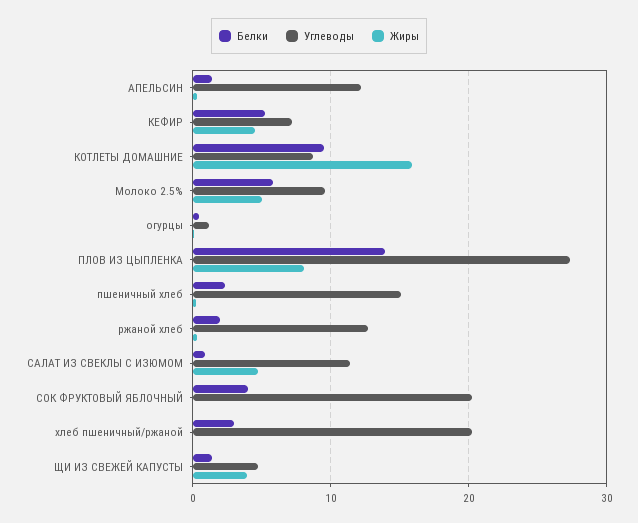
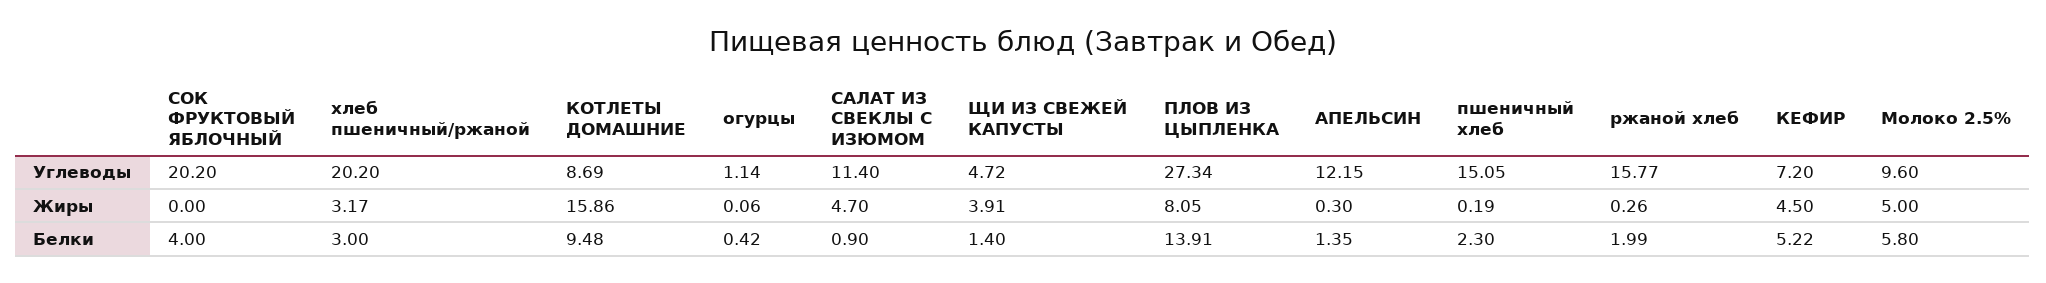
  {
    "Белки": {
      "АПЕЛЬСИН": 1.35,
      "КЕФИР": 5.22,
      "КОТЛЕТЫ ДОМАШНИЕ": 9.48,
      "Молоко 2.5%": 5.8,
      "огурцы": 0.42,
      "ПЛОВ ИЗ ЦЫПЛЕНКА": 13.91,
      "пшеничный хлеб": 2.3,
      "ржаной хлеб": 1.99,
      "САЛАТ ИЗ СВЕКЛЫ С ИЗЮМОМ": 0.9,
      "СОК ФРУКТОВЫЙ ЯБЛОЧНЫЙ": 4,
      "хлеб пшеничный/ржаной": 3,
      "ЩИ ИЗ СВЕЖЕЙ КАПУСТЫ": 1.4
    },
    "Углеводы": {
      "АПЕЛЬСИН": 12.15,
      "КЕФИР": 7.2,
      "КОТЛЕТЫ ДОМАШНИЕ": 8.69,
      "Молоко 2.5%": 9.6,
      "огурцы": 1.14,
      "ПЛОВ ИЗ ЦЫПЛЕНКА": 27.34,
      "пшеничный хлеб": 15.05,
-     "ржаной хлеб": 13,
+     "ржаной хлеб": 15.77,
      "САЛАТ ИЗ СВЕКЛЫ С ИЗЮМОМ": 11.4,
      "СОК ФРУКТОВЫЙ ЯБЛОЧНЫЙ": 20.2,
      "хлеб пшеничный/ржаной": 20.2,
      "ЩИ ИЗ СВЕЖЕЙ КАПУСТЫ": 4.72
    },
    "Жиры": {
      "АПЕЛЬСИН": 0.3,
      "КЕФИР": 4.5,
      "КОТЛЕТЫ ДОМАШНИЕ": 15.86,
      "Молоко 2.5%": 5,
      "огурцы": 0.06,
      "ПЛОВ ИЗ ЦЫПЛЕНКА": 8.05,
      "пшеничный хлеб": 0.19,
      "ржаной хлеб": 0.26,
      "САЛАТ ИЗ СВЕКЛЫ С ИЗЮМОМ": 4.7,
      "СОК ФРУКТОВЫЙ ЯБЛОЧНЫЙ": 0,
-     "хлеб пшеничный/ржаной": 0,
+     "хлеб пшеничный/ржаной": 3.17,
      "ЩИ ИЗ СВЕЖЕЙ КАПУСТЫ": 3.91
    }
  }

